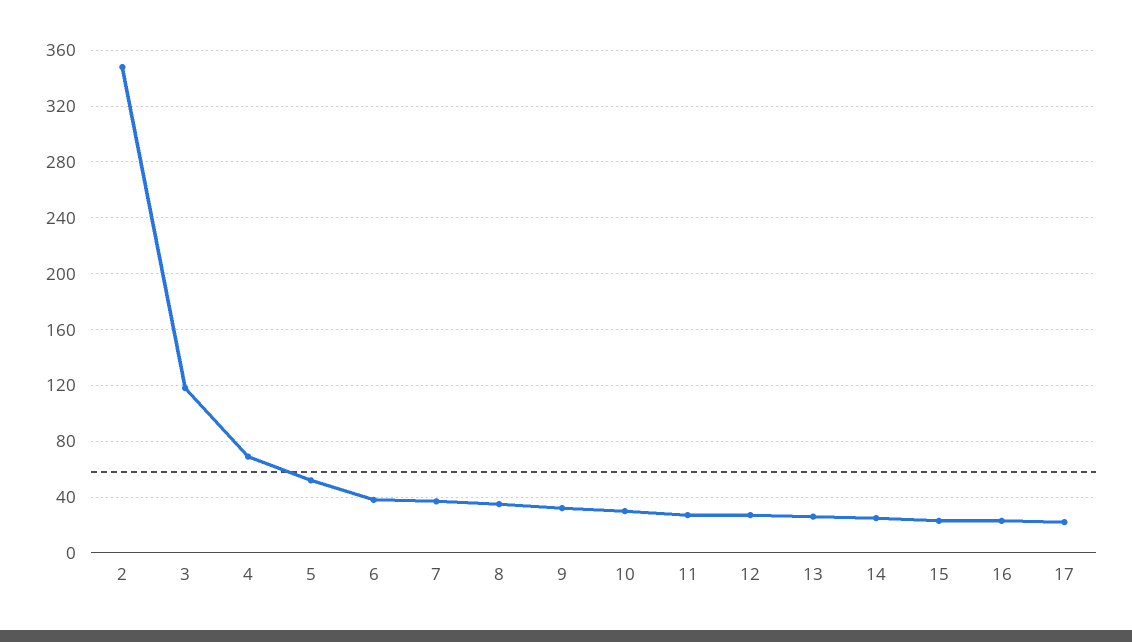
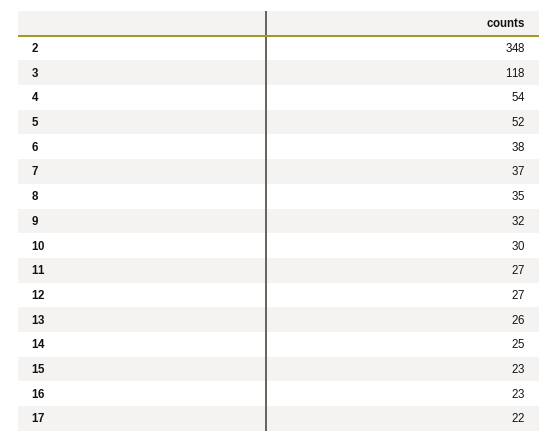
  {
    "2": 348,
    "3": 118,
-   "4": 70,
+   "4": 54,
    "5": 52,
    "6": 38,
    "7": 37,
    "8": 35,
    "9": 32,
    "10": 30,
    "11": 27,
    "12": 27,
    "13": 26,
    "14": 25,
    "15": 23,
    "16": 23,
    "17": 22
  }

